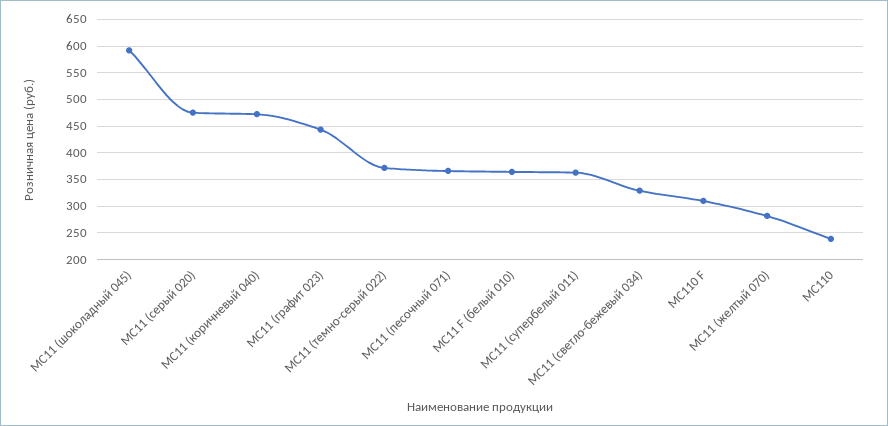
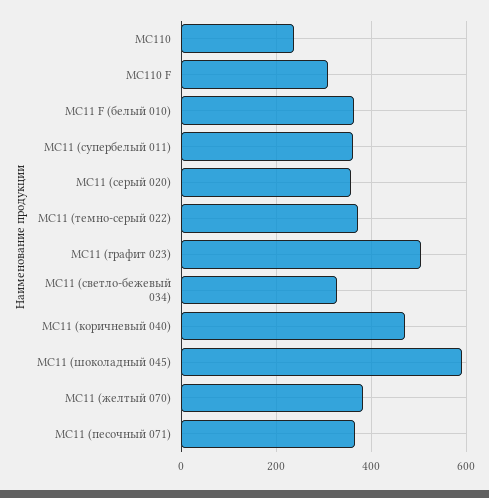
  {
    "MC11 (шоколадный 045)": 600,
-   "MC11 (серый 020)": 475,
+   "MC11 (серый 020)": 360,
    "MC11 (коричневый 040)": 480,
-   "MC11 (графит 023)": 450,
+   "MC11 (графит 023)": 500,
    "MC11 (темно-серый 022)": 380,
    "MC11 (песочный 071)": 360,
    "MC11 F (белый 010)": 360,
    "MC11 (супербелый 011)": 360,
    "MC11 (светло-бежевый 034)": 320,
    "MC110 F": 300,
-   "MC11 (желтый 070)": 275,
+   "MC11 (желтый 070)": 380,
    "MC110": 240
  }

